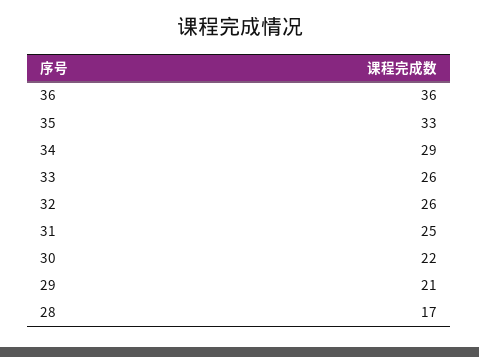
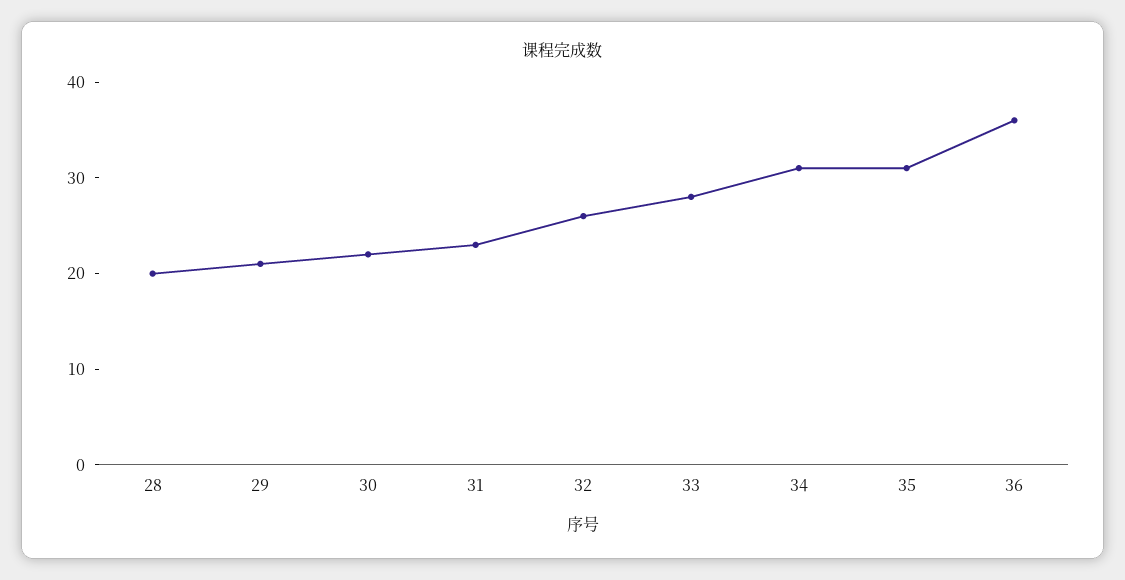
  {
    "36": 36,
-   "35": 33,
+   "35": 31,
-   "34": 29,
+   "34": 31,
-   "33": 26,
+   "33": 28,
    "32": 26,
-   "31": 25,
+   "31": 23,
    "30": 22,
    "29": 21,
-   "28": 17
+   "28": 20
  }

